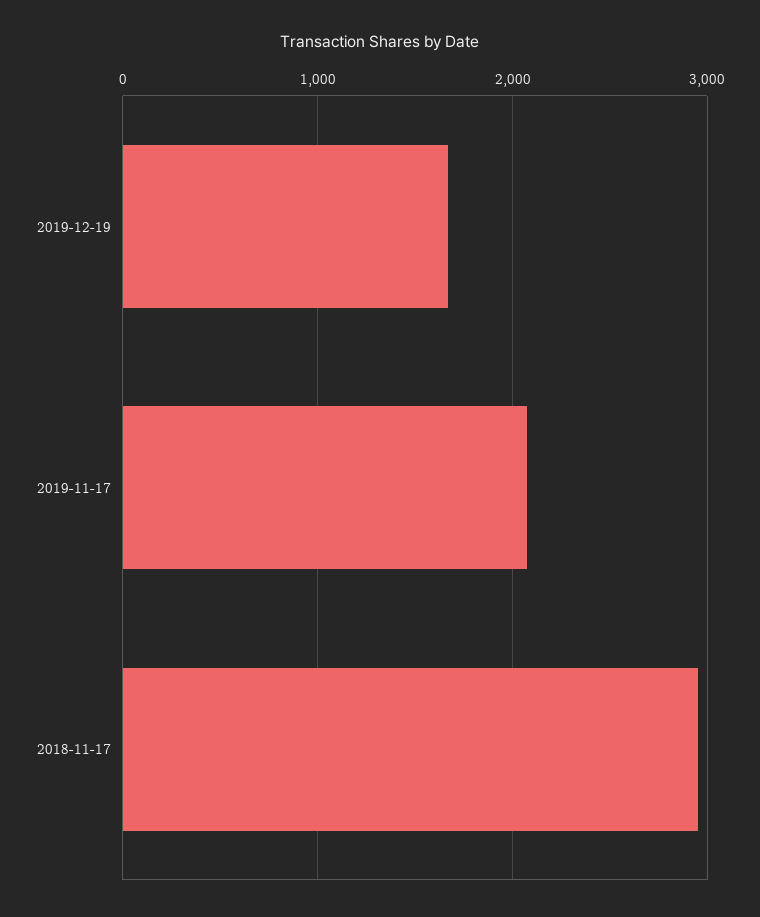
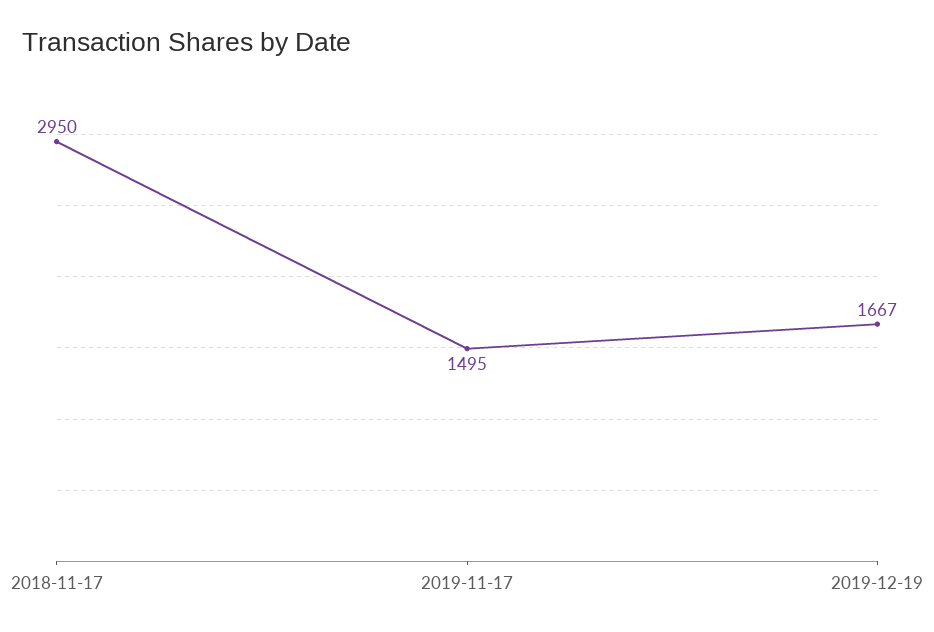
  {
    "2019-12-19": 1667,
-   "2019-11-17": 2100,
+   "2019-11-17": 1495,
    "2018-11-17": 2950
  }

